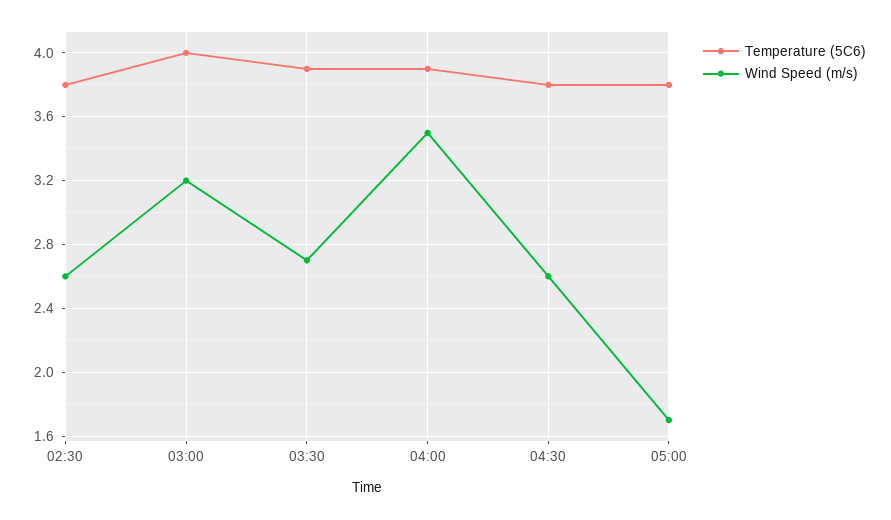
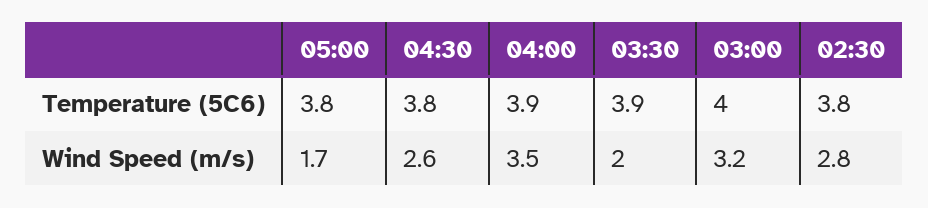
  {
    "Temperature (5C6)": {
      "02:30": 3.8,
      "03:00": 4,
      "03:30": 3.9,
      "04:00": 3.9,
      "04:30": 3.8,
      "05:00": 3.8
    },
    "Wind Speed (m/s)": {
-     "02:30": 2.6,
+     "02:30": 2.8,
      "03:00": 3.2,
-     "03:30": 2.7,
+     "03:30": 2,
      "04:00": 3.5,
      "04:30": 2.6,
      "05:00": 1.7
    }
  }

